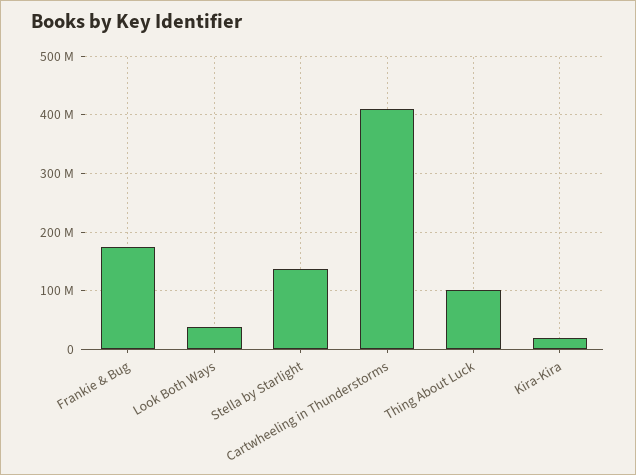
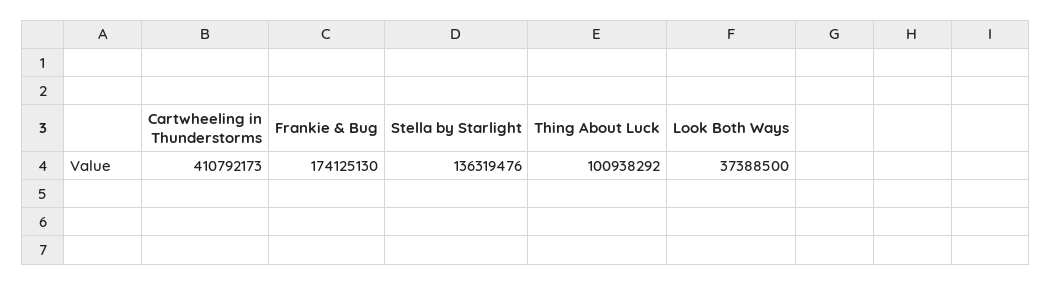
  {
    "Frankie & Bug": 174125130,
    "Look Both Ways": 37388500,
    "Stella by Starlight": 136319476,
    "Cartwheeling in Thunderstorms": 410792173,
-   "Thing About Luck": 100938292,
+   "Thing About Luck": 100938292
-   "Kira-Kira": 20000000
  }

